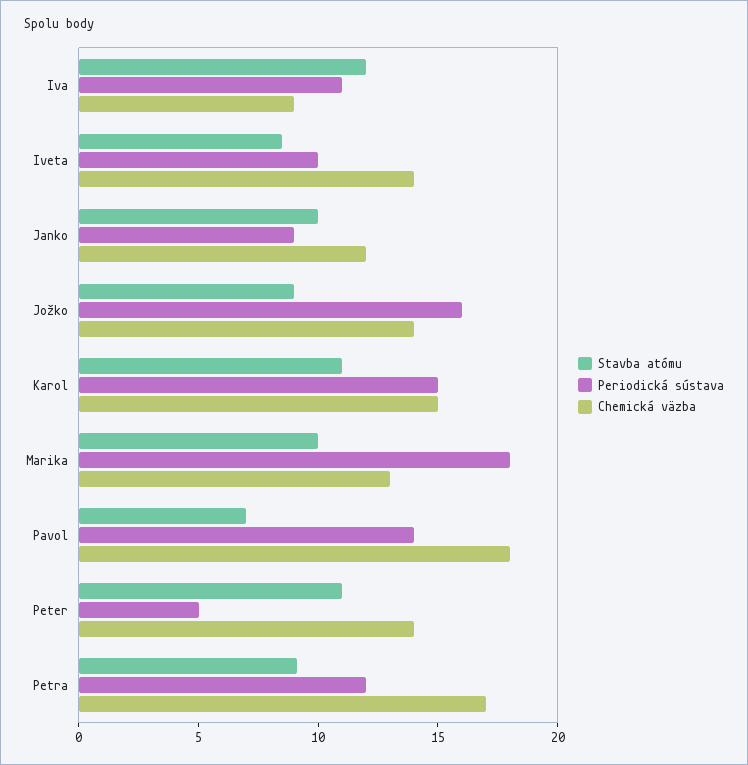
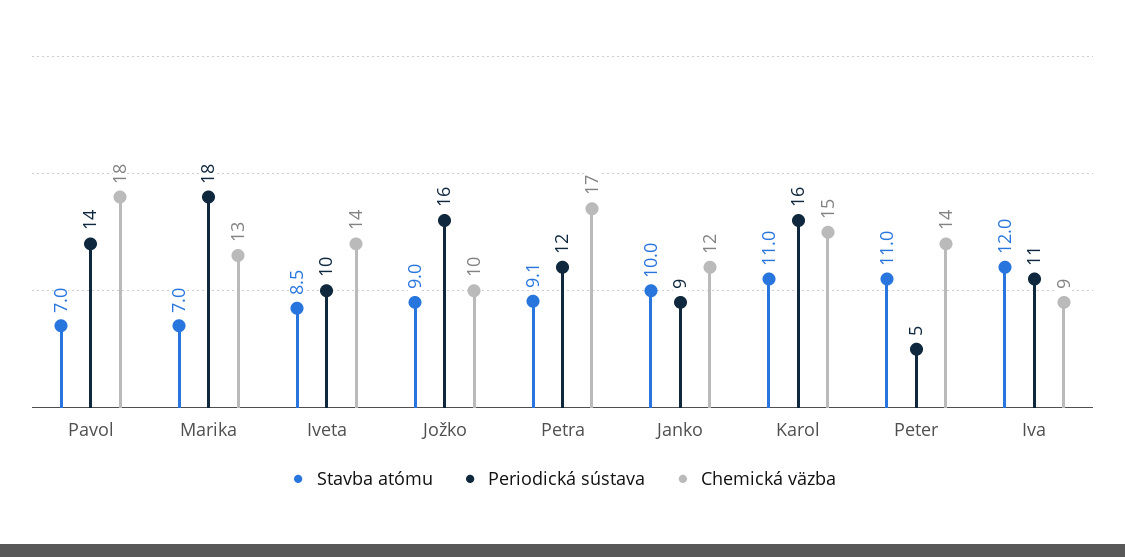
  {
    "Stavba atómu": {
      "Iva": 12,
      "Iveta": 8.5,
      "Janko": 10,
      "Jožko": 9,
      "Karol": 11,
-     "Marika": 10,
+     "Marika": 7,
      "Pavol": 7,
      "Peter": 11,
      "Petra": 9.1
    },
    "Periodická sústava": {
      "Iva": 11,
      "Iveta": 10,
      "Janko": 9,
      "Jožko": 16,
-     "Karol": 15,
+     "Karol": 16,
      "Marika": 18,
      "Pavol": 14,
      "Peter": 5,
      "Petra": 12
    },
    "Chemická väzba": {
      "Iva": 9,
      "Iveta": 14,
      "Janko": 12,
-     "Jožko": 14,
+     "Jožko": 10,
      "Karol": 15,
      "Marika": 13,
      "Pavol": 18,
      "Peter": 14,
      "Petra": 17
    }
  }

